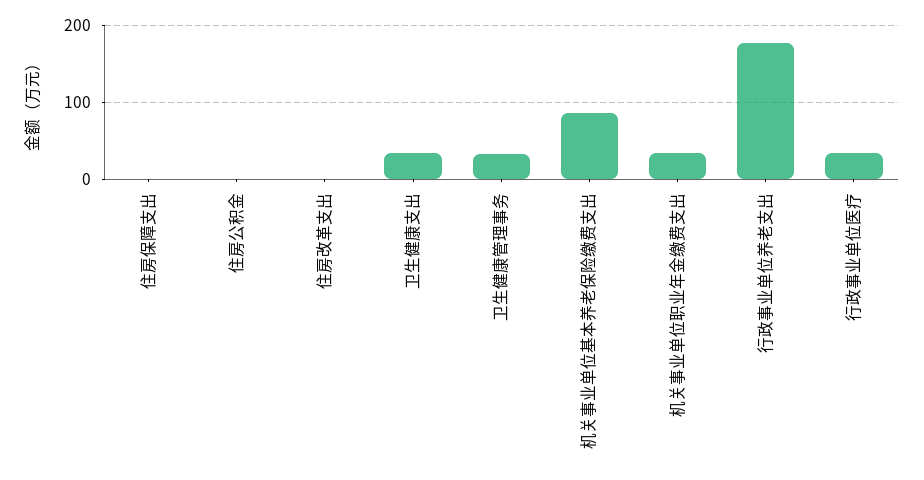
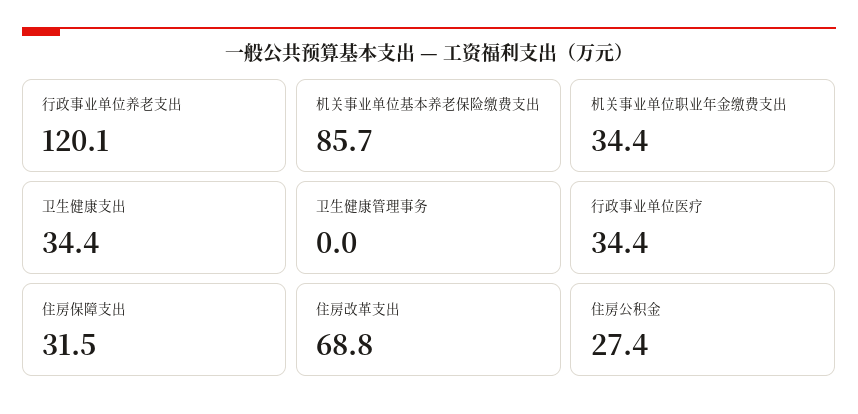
  {
-   "住房保障支出": 0,
+   "住房保障支出": 31.5,
-   "住房公积金": 0,
+   "住房公积金": 27.4,
-   "住房改革支出": 0,
+   "住房改革支出": 68.8,
    "卫生健康支出": 34.4,
-   "卫生健康管理事务": 30,
+   "卫生健康管理事务": 0,
    "机关事业单位基本养老保险缴费支出": 85.7,
    "机关事业单位职业年金缴费支出": 34.4,
-   "行政事业单位养老支出": 180,
+   "行政事业单位养老支出": 120.1,
    "行政事业单位医疗": 34.4
  }

